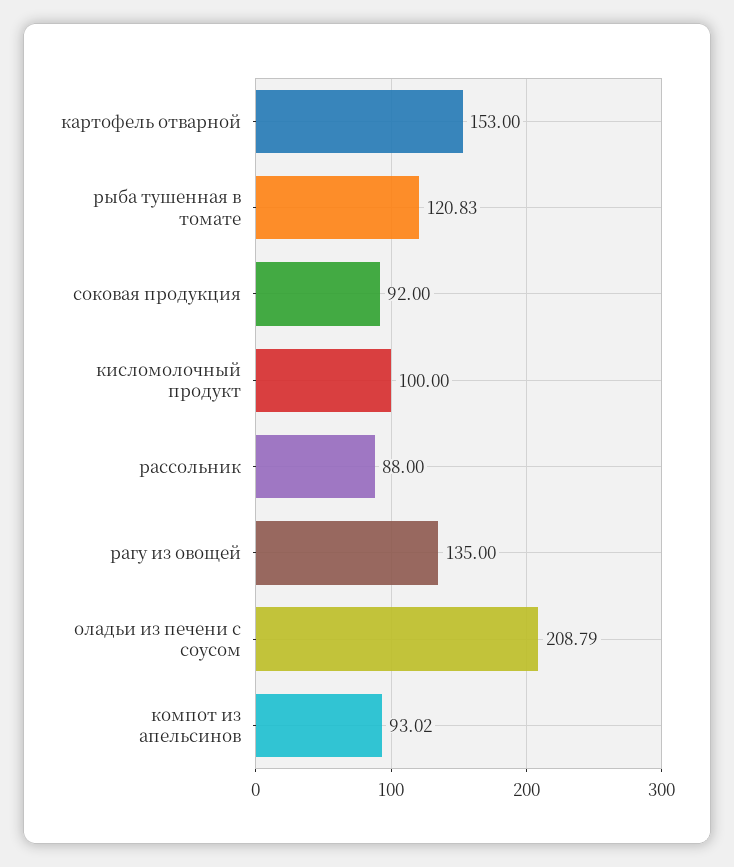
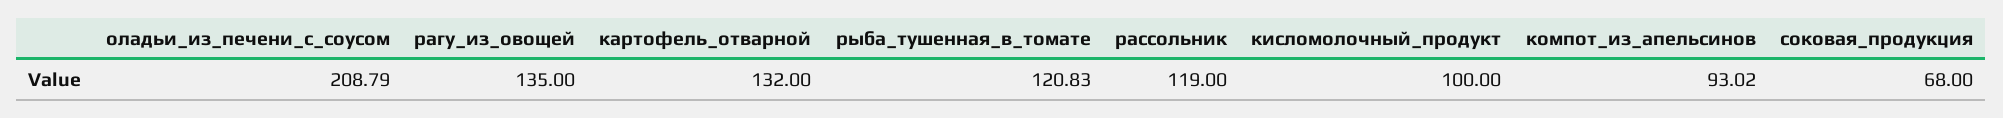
  {
-   "картофель отварной": 153,
+   "картофель отварной": 132,
    "рыба тушенная в томате": 120.83,
-   "соковая продукция": 92,
+   "соковая продукция": 68,
    "кисломолочный продукт": 100,
-   "рассольник": 88,
+   "рассольник": 119,
    "рагу из овощей": 135,
    "оладьи из печени с соусом": 208.79,
    "компот из апельсинов": 93.02
  }

